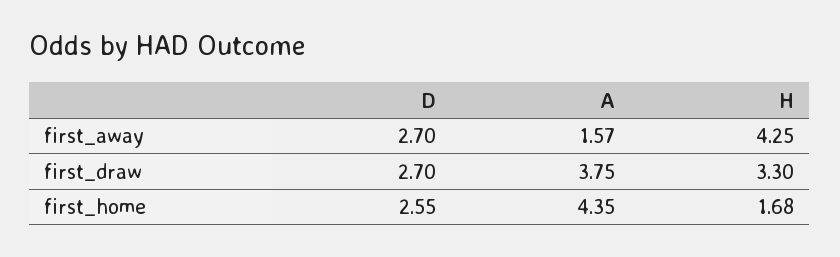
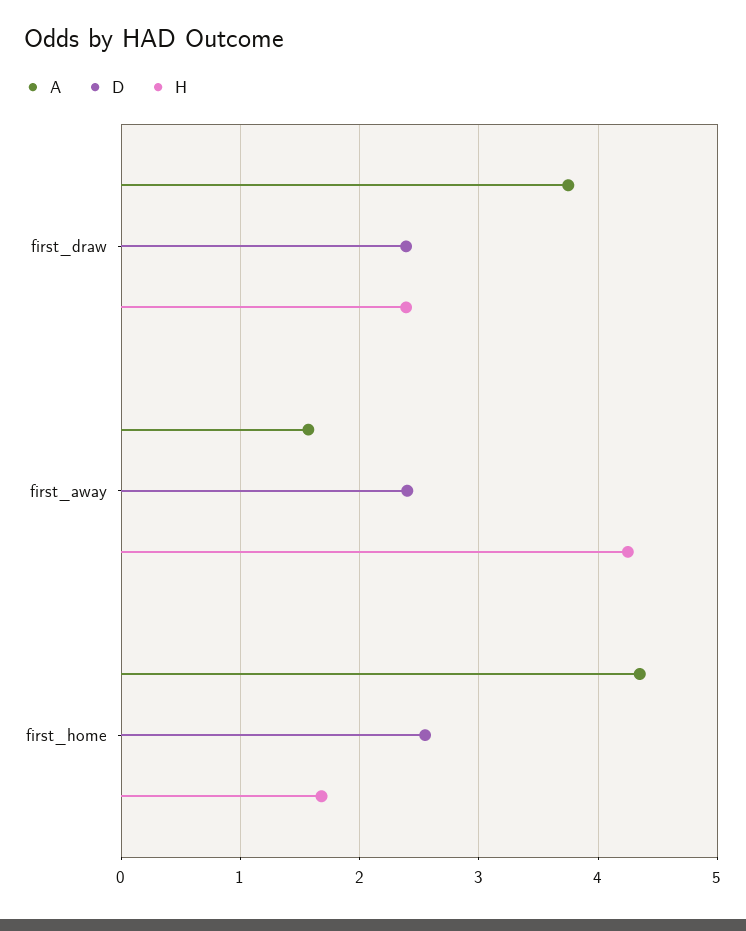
  {
    "D": {
-     "first_away": 2.7,
+     "first_away": 2.4,
-     "first_draw": 2.7,
+     "first_draw": 2.4,
      "first_home": 2.55
    },
    "A": {
      "first_away": 1.57,
      "first_draw": 3.75,
      "first_home": 4.35
    },
    "H": {
      "first_away": 4.25,
-     "first_draw": 3.3,
+     "first_draw": 2.4,
      "first_home": 1.68
    }
  }

